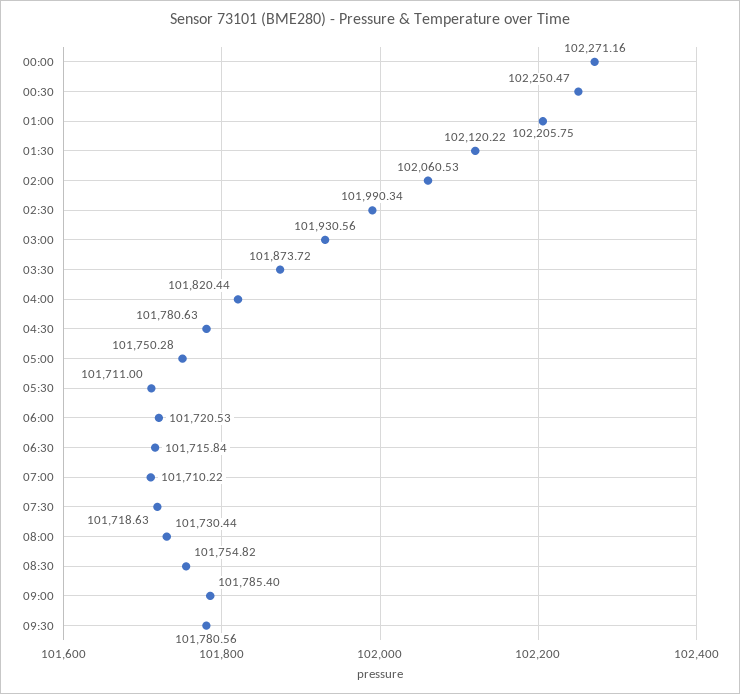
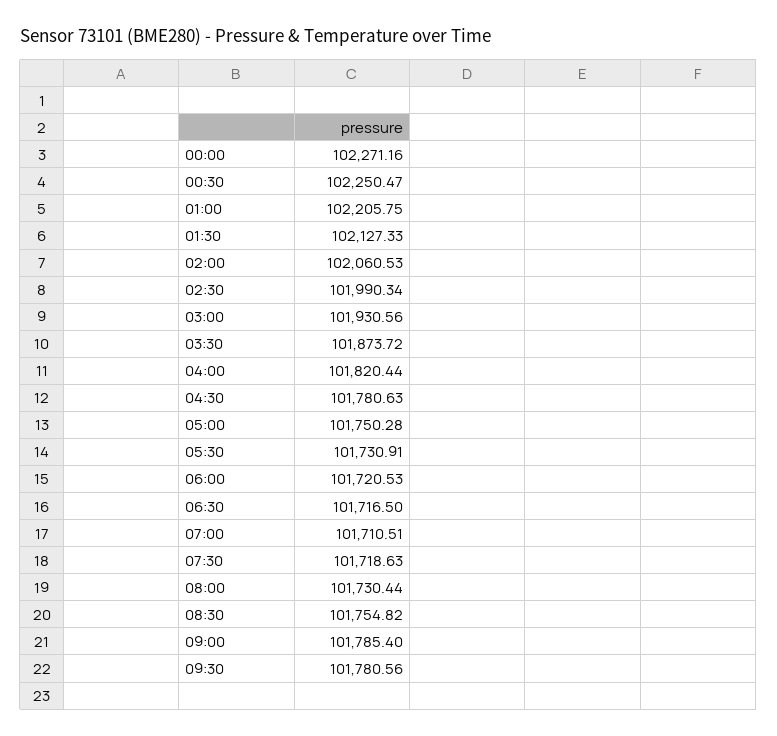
  {
    "00:00": 102271.16,
    "00:30": 102250.47,
    "01:00": 102205.75,
-   "01:30": 102120.22,
+   "01:30": 102127.33,
    "02:00": 102060.53,
    "02:30": 101990.34,
    "03:00": 101930.56,
    "03:30": 101873.72,
    "04:00": 101820.44,
    "04:30": 101780.63,
    "05:00": 101750.28,
-   "05:30": 101711,
+   "05:30": 101730.91,
    "06:00": 101720.53,
-   "06:30": 101715.84,
+   "06:30": 101716.5,
-   "07:00": 101710.22,
+   "07:00": 101710.51,
    "07:30": 101718.63,
    "08:00": 101730.44,
    "08:30": 101754.82,
    "09:00": 101785.4,
    "09:30": 101780.56
  }

